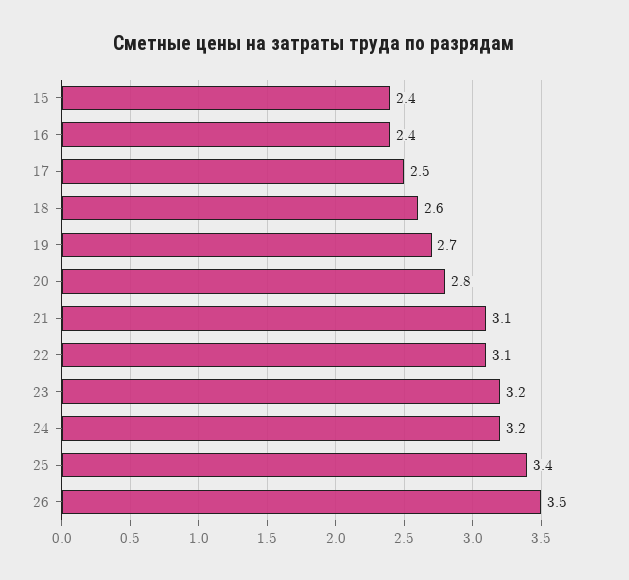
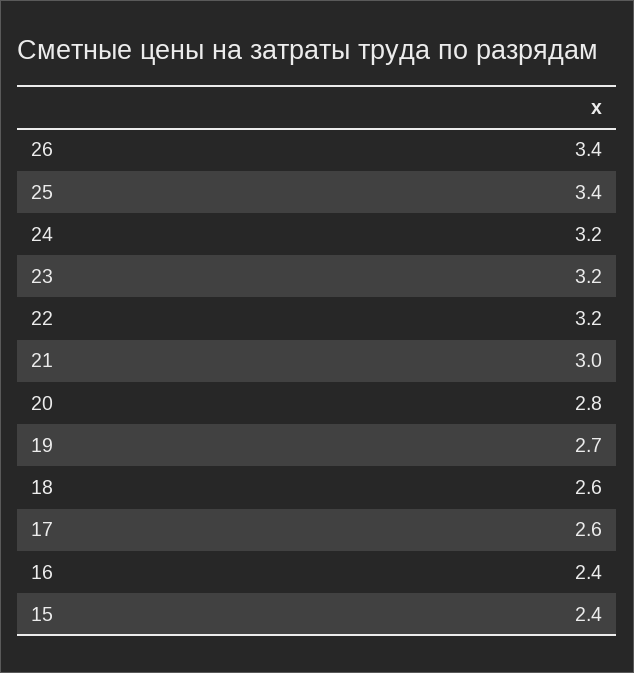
  {
    "15": 2.4,
    "16": 2.4,
-   "17": 2.5,
+   "17": 2.6,
    "18": 2.6,
    "19": 2.7,
    "20": 2.8,
-   "21": 3.1,
+   "21": 3,
-   "22": 3.1,
+   "22": 3.2,
    "23": 3.2,
    "24": 3.2,
    "25": 3.4,
-   "26": 3.5
+   "26": 3.4
  }

